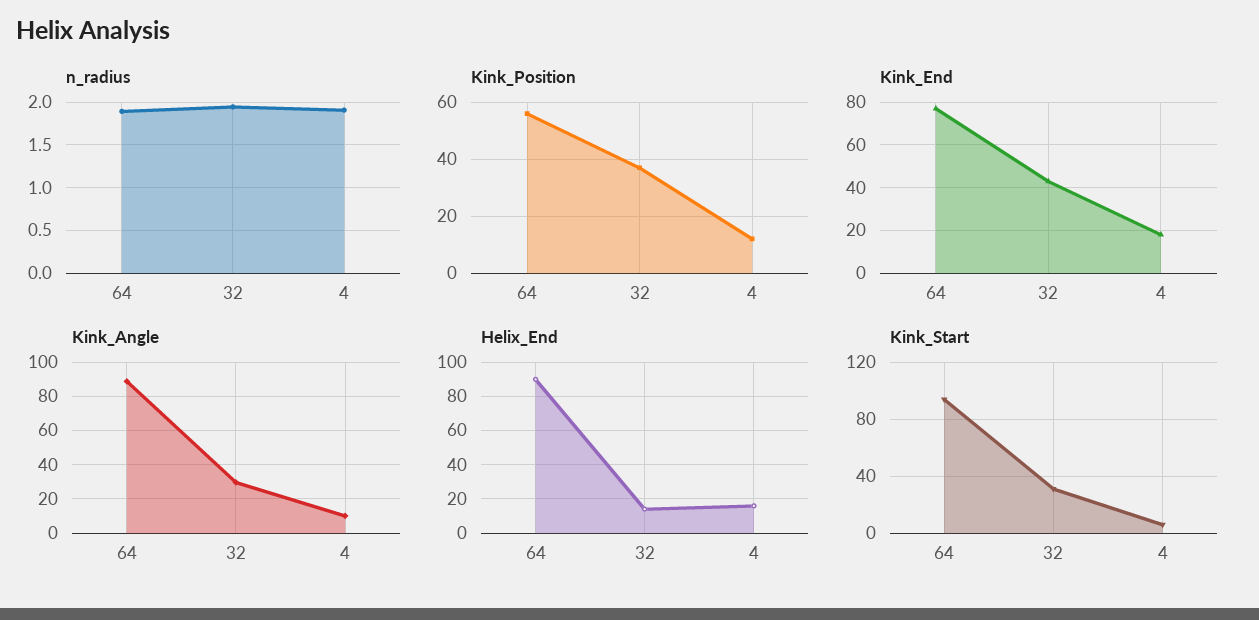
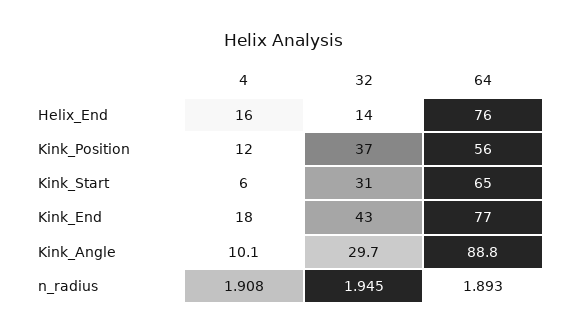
  {
    "n_radius": {
      "64": 1.893,
      "32": 1.945,
      "4": 1.908
    },
    "Kink_Position": {
      "64": 56,
      "32": 37,
      "4": 12
    },
    "Kink_End": {
      "64": 77,
      "32": 43,
      "4": 18
    },
    "Kink_Angle": {
      "64": 88.8,
      "32": 29.7,
      "4": 10.1
    },
    "Helix_End": {
-     "64": 90,
+     "64": 76,
      "32": 14,
      "4": 16
    },
    "Kink_Start": {
-     "64": 95,
+     "64": 65,
      "32": 31,
      "4": 6
    }
  }

